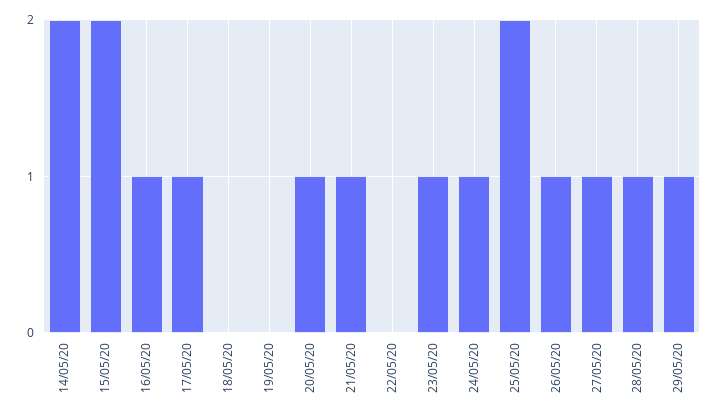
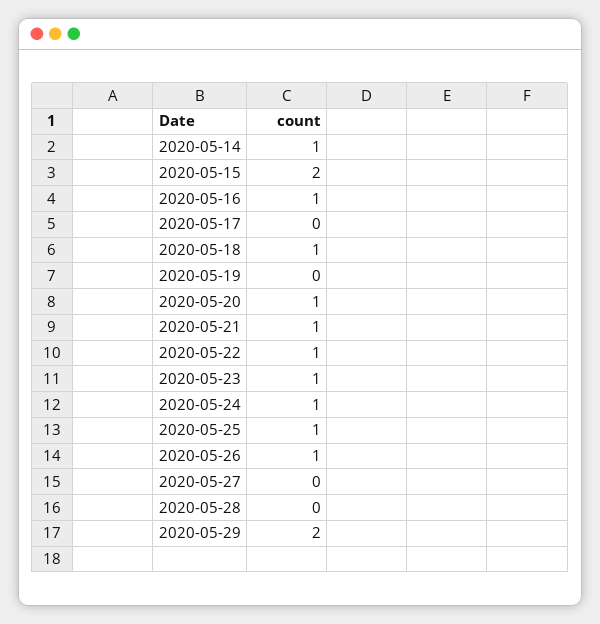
  {
-   "14/05/20": 2,
+   "14/05/20": 1,
    "15/05/20": 2,
    "16/05/20": 1,
-   "17/05/20": 1,
+   "17/05/20": 0,
-   "18/05/20": 0,
+   "18/05/20": 1,
    "19/05/20": 0,
    "20/05/20": 1,
    "21/05/20": 1,
-   "22/05/20": 0,
+   "22/05/20": 1,
    "23/05/20": 1,
    "24/05/20": 1,
-   "25/05/20": 2,
+   "25/05/20": 1,
    "26/05/20": 1,
-   "27/05/20": 1,
+   "27/05/20": 0,
-   "28/05/20": 1,
+   "28/05/20": 0,
-   "29/05/20": 1
+   "29/05/20": 2
  }

